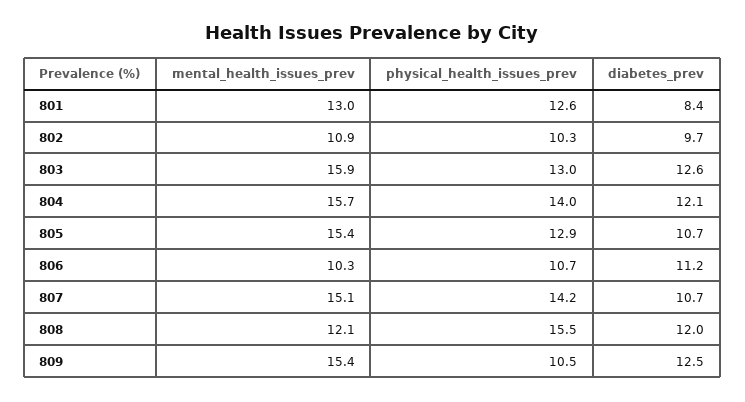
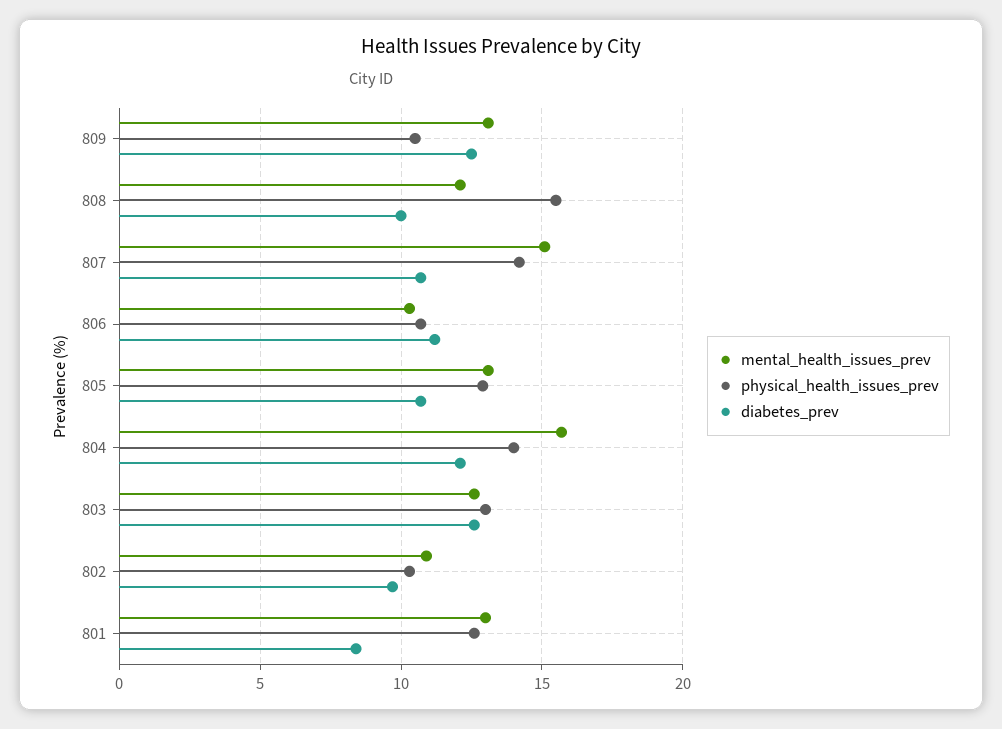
  {
    "mental_health_issues_prev": {
      "801": 13,
      "802": 10.9,
-     "803": 15.9,
+     "803": 12.5,
      "804": 15.7,
-     "805": 15.4,
+     "805": 13,
      "806": 10.3,
      "807": 15.1,
      "808": 12.1,
-     "809": 15.4
+     "809": 13
    },
    "physical_health_issues_prev": {
      "801": 12.6,
      "802": 10.3,
      "803": 13,
      "804": 14,
      "805": 12.9,
      "806": 10.7,
      "807": 14.2,
      "808": 15.5,
      "809": 10.5
    },
    "diabetes_prev": {
      "801": 8.4,
      "802": 9.7,
      "803": 12.6,
      "804": 12.1,
      "805": 10.7,
      "806": 11.2,
      "807": 10.7,
-     "808": 12,
+     "808": 10,
      "809": 12.5
    }
  }

